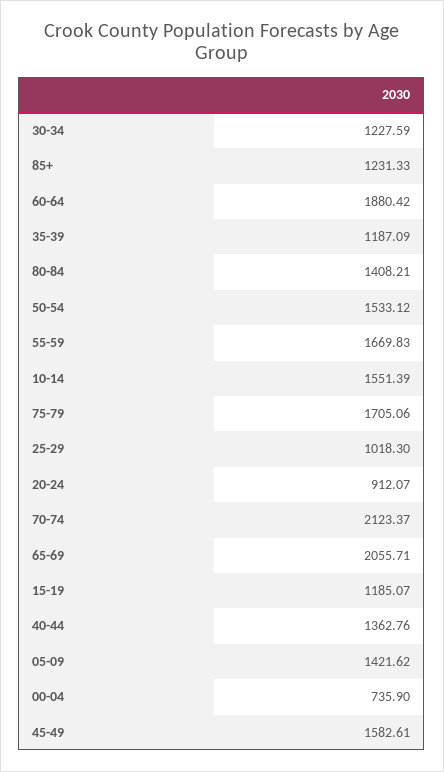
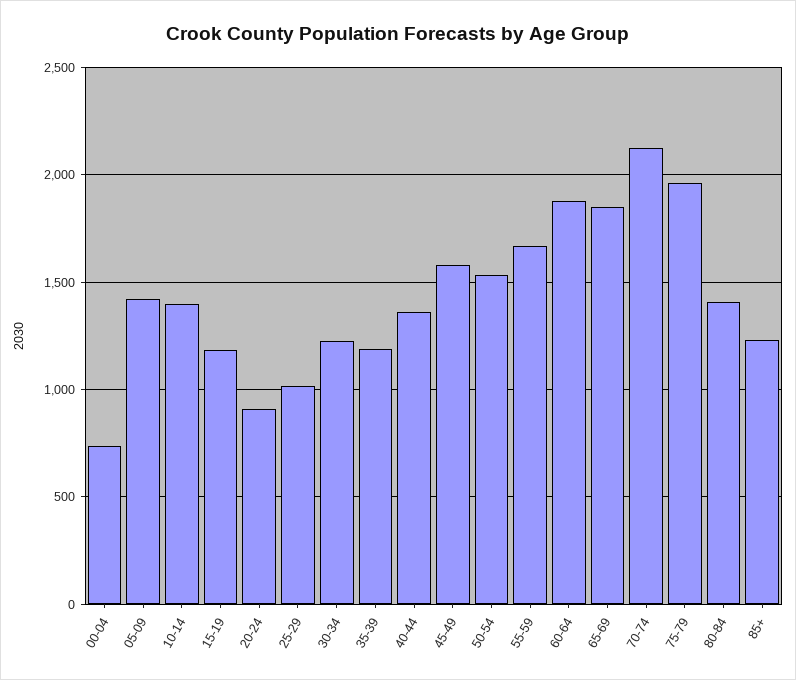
  {
    "30-34": 1227.59,
    "85+": 1231.33,
    "60-64": 1880.42,
    "35-39": 1187.09,
    "80-84": 1408.21,
    "50-54": 1533.12,
    "55-59": 1669.83,
-   "10-14": 1551.39,
+   "10-14": 1400,
-   "75-79": 1705.06,
+   "75-79": 1950,
    "25-29": 1018.3,
    "20-24": 912.07,
    "70-74": 2123.37,
-   "65-69": 2055.71,
+   "65-69": 1850,
    "15-19": 1185.07,
    "40-44": 1362.76,
    "05-09": 1421.62,
    "00-04": 735.9,
    "45-49": 1582.61
  }

